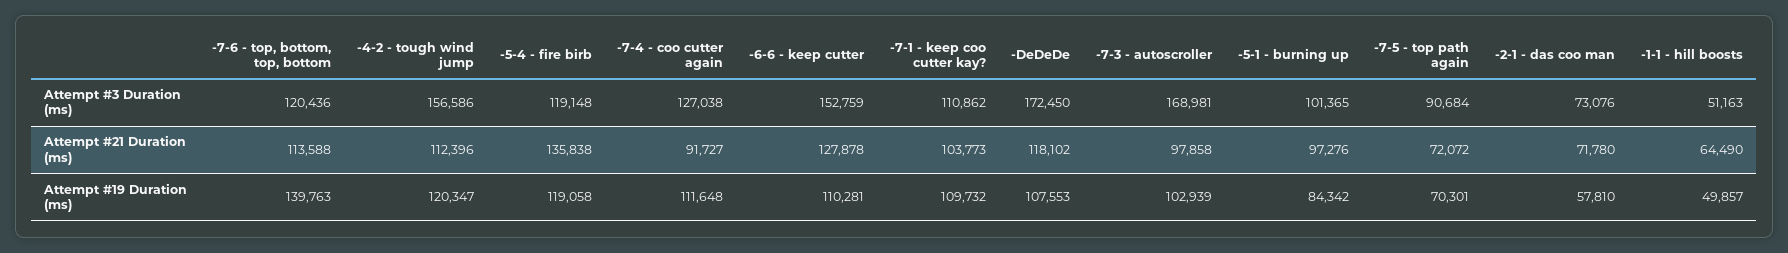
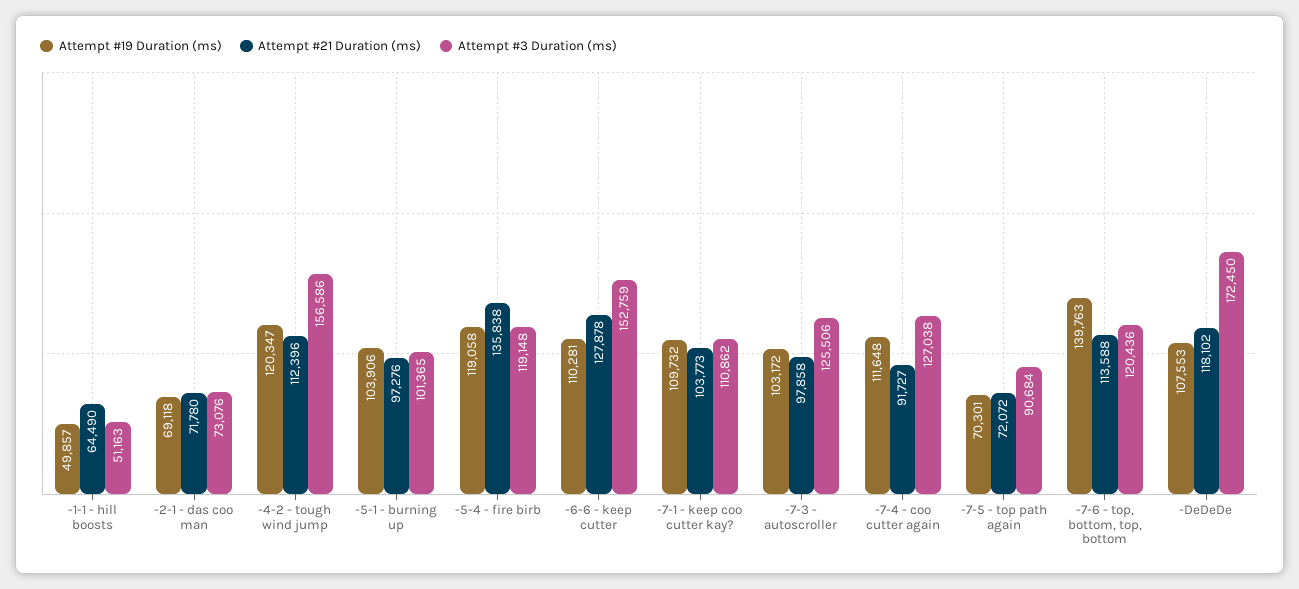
  {
    "Attempt #3 Duration (ms)": {
      "-7-6 - top, bottom, top, bottom": 120436,
      "-4-2 - tough wind jump": 156586,
      "-5-4 - fire birb": 119148,
      "-7-4 - coo cutter again": 127038,
      "-6-6 - keep cutter": 152759,
      "-7-1 - keep coo cutter kay?": 110862,
      "-DeDeDe": 172450,
-     "-7-3 - autoscroller": 168981,
+     "-7-3 - autoscroller": 125506,
      "-5-1 - burning up": 101365,
      "-7-5 - top path again": 90684,
      "-2-1 - das coo man": 73076,
      "-1-1 - hill boosts": 51163
    },
    "Attempt #21 Duration (ms)": {
      "-7-6 - top, bottom, top, bottom": 113588,
      "-4-2 - tough wind jump": 112396,
      "-5-4 - fire birb": 135838,
      "-7-4 - coo cutter again": 91727,
      "-6-6 - keep cutter": 127878,
      "-7-1 - keep coo cutter kay?": 103773,
      "-DeDeDe": 118102,
      "-7-3 - autoscroller": 97858,
      "-5-1 - burning up": 97276,
      "-7-5 - top path again": 72072,
      "-2-1 - das coo man": 71780,
      "-1-1 - hill boosts": 64490
    },
    "Attempt #19 Duration (ms)": {
      "-7-6 - top, bottom, top, bottom": 139763,
      "-4-2 - tough wind jump": 120347,
      "-5-4 - fire birb": 119058,
      "-7-4 - coo cutter again": 111648,
      "-6-6 - keep cutter": 110281,
      "-7-1 - keep coo cutter kay?": 109732,
      "-DeDeDe": 107553,
-     "-7-3 - autoscroller": 102939,
+     "-7-3 - autoscroller": 103172,
-     "-5-1 - burning up": 84342,
+     "-5-1 - burning up": 103906,
      "-7-5 - top path again": 70301,
-     "-2-1 - das coo man": 57810,
+     "-2-1 - das coo man": 69118,
      "-1-1 - hill boosts": 49857
    }
  }

